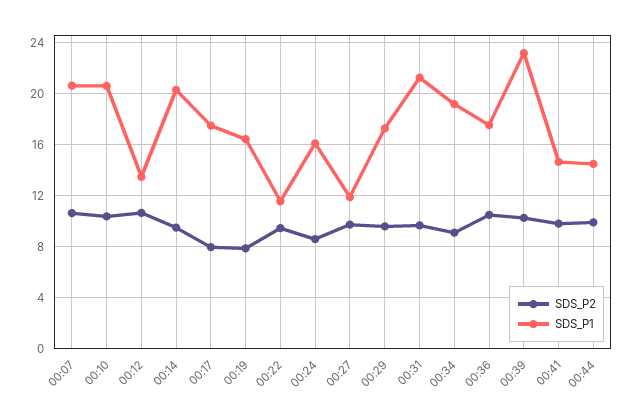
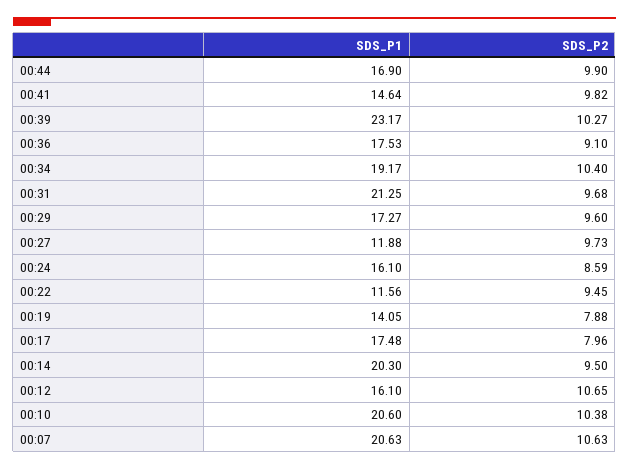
  {
    "SDS_P2": {
      "00:07": 10.63,
      "00:10": 10.38,
      "00:12": 10.65,
      "00:14": 9.5,
      "00:17": 7.96,
      "00:19": 7.88,
      "00:22": 9.45,
      "00:24": 8.59,
      "00:27": 9.73,
      "00:29": 9.6,
      "00:31": 9.68,
-     "00:34": 9,
+     "00:34": 10.4,
-     "00:36": 10.5,
+     "00:36": 9.1,
      "00:39": 10.27,
      "00:41": 9.82,
      "00:44": 9.9
    },
    "SDS_P1": {
      "00:07": 20.63,
      "00:10": 20.6,
-     "00:12": 13.5,
+     "00:12": 16.1,
      "00:14": 20.3,
      "00:17": 17.48,
-     "00:19": 16.5,
+     "00:19": 14.05,
      "00:22": 11.56,
      "00:24": 16.1,
      "00:27": 11.88,
      "00:29": 17.27,
      "00:31": 21.25,
      "00:34": 19.17,
      "00:36": 17.53,
      "00:39": 23.17,
      "00:41": 14.64,
-     "00:44": 14.5
+     "00:44": 16.9
    }
  }

